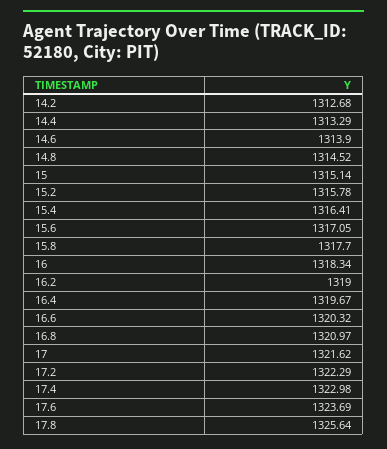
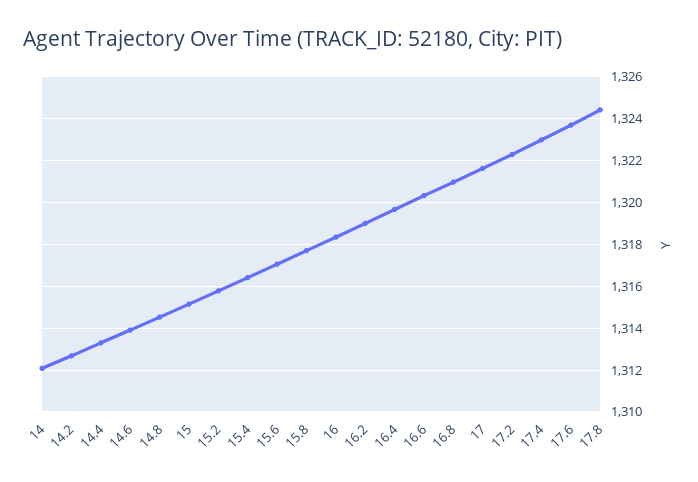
  {
    "14.2": 1312.68,
    "14.4": 1313.29,
    "14.6": 1313.9,
    "14.8": 1314.52,
    "15": 1315.14,
    "15.2": 1315.78,
    "15.4": 1316.41,
    "15.6": 1317.05,
    "15.8": 1317.7,
    "16": 1318.34,
    "16.2": 1319,
    "16.4": 1319.67,
    "16.6": 1320.32,
    "16.8": 1320.97,
    "17": 1321.62,
    "17.2": 1322.29,
    "17.4": 1322.98,
    "17.6": 1323.69,
-   "17.8": 1325.64
+   "17.8": 1324.5,
+   "14": 1312
  }

